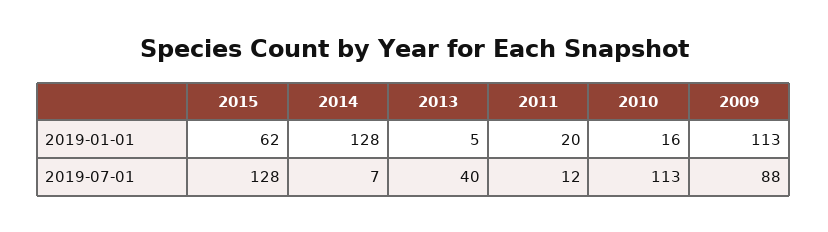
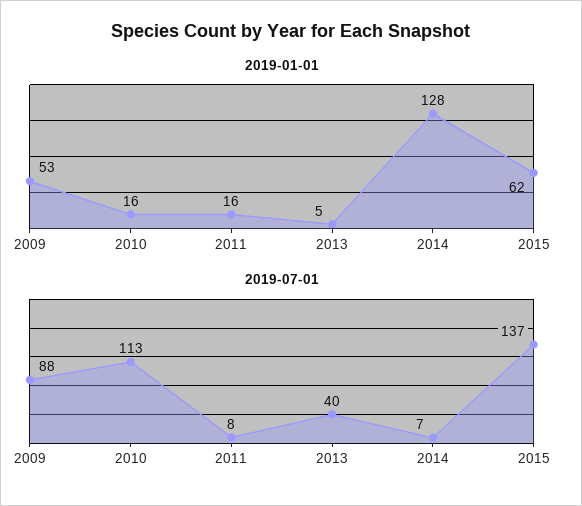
  {
    "2019-01-01": {
      "2015": 62,
      "2014": 128,
      "2013": 5,
-     "2011": 20,
+     "2011": 16,
      "2010": 16,
-     "2009": 113
+     "2009": 53
    },
    "2019-07-01": {
-     "2015": 128,
+     "2015": 137,
      "2014": 7,
      "2013": 40,
-     "2011": 12,
+     "2011": 8,
      "2010": 113,
      "2009": 88
    }
  }

